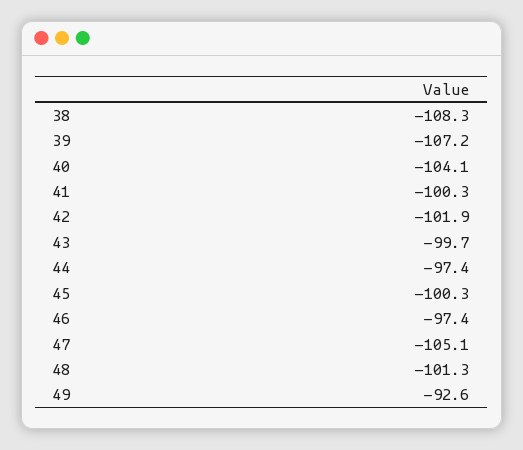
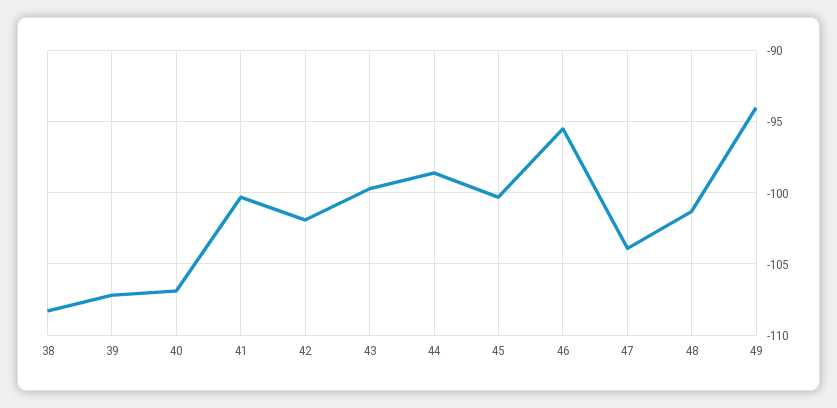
  {
    "38": -108.3,
    "39": -107.2,
-   "40": -104.1,
+   "40": -107,
    "41": -100.3,
    "42": -101.9,
    "43": -99.7,
-   "44": -97.4,
+   "44": -98.5,
    "45": -100.3,
-   "46": -97.4,
+   "46": -95.5,
-   "47": -105.1,
+   "47": -104,
    "48": -101.3,
-   "49": -92.6
+   "49": -94
  }

